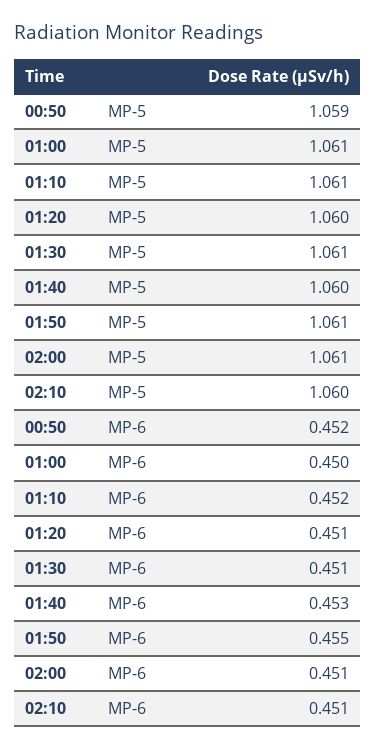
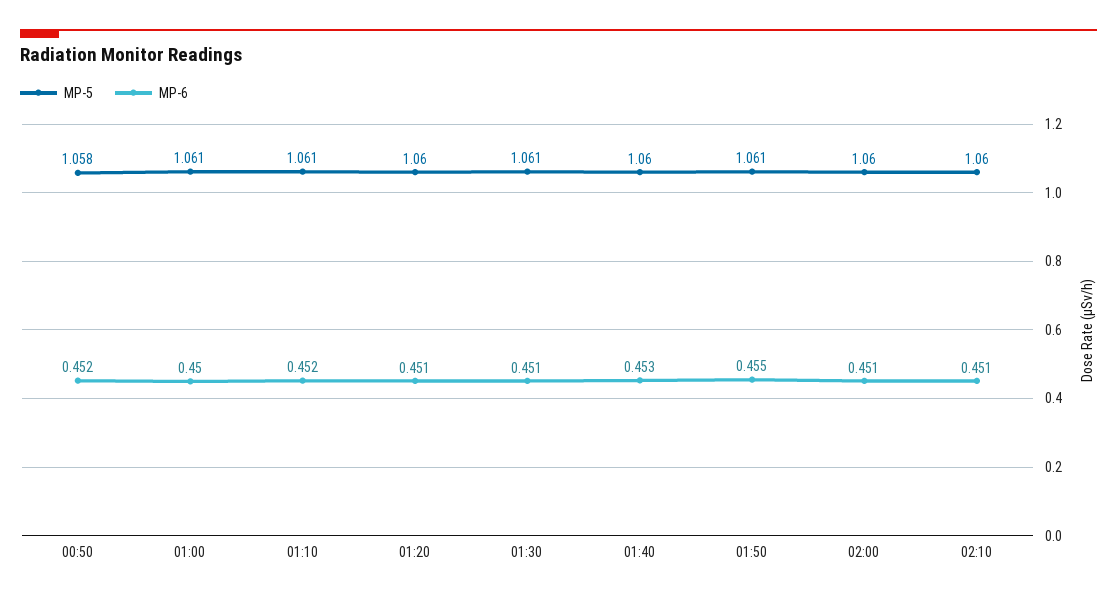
  {
    "MP-5": {
-     "00:50": 1.059,
+     "00:50": 1.058,
      "01:00": 1.061,
      "01:10": 1.061,
      "01:20": 1.06,
      "01:30": 1.061,
      "01:40": 1.06,
      "01:50": 1.061,
-     "02:00": 1.061,
+     "02:00": 1.06,
      "02:10": 1.06
    },
    "MP-6": {
      "00:50": 0.452,
      "01:00": 0.45,
      "01:10": 0.452,
      "01:20": 0.451,
      "01:30": 0.451,
      "01:40": 0.453,
      "01:50": 0.455,
      "02:00": 0.451,
      "02:10": 0.451
    }
  }

